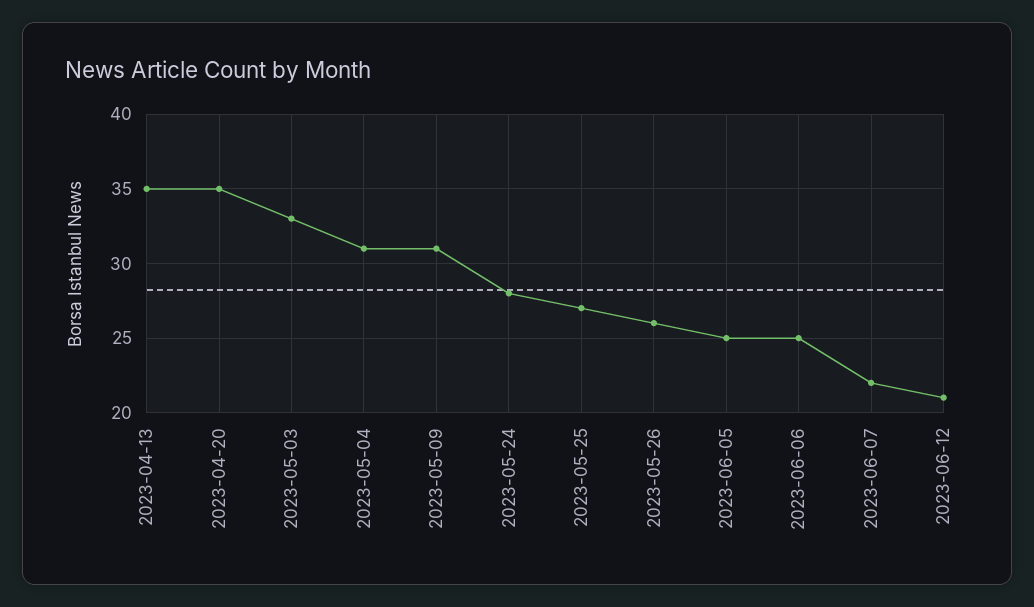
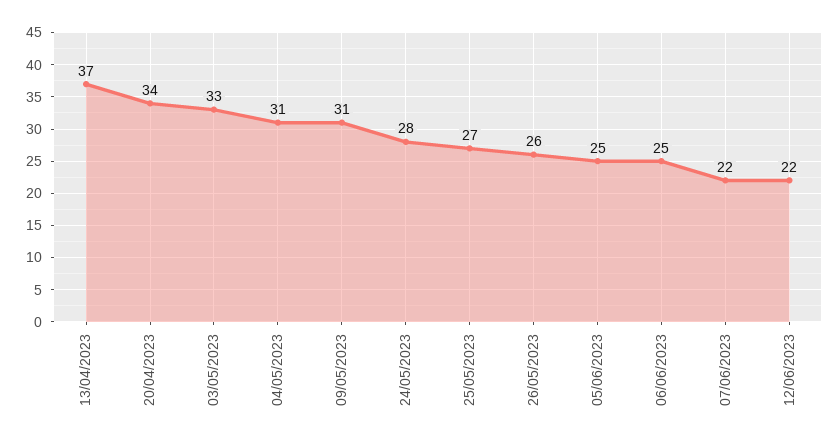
  {
-   "2023-04-13": 35,
+   "2023-04-13": 37,
-   "2023-04-20": 35,
+   "2023-04-20": 34,
    "2023-05-03": 33,
    "2023-05-04": 31,
    "2023-05-09": 31,
    "2023-05-24": 28,
    "2023-05-25": 27,
    "2023-05-26": 26,
    "2023-06-05": 25,
    "2023-06-06": 25,
    "2023-06-07": 22,
-   "2023-06-12": 21
+   "2023-06-12": 22
  }

